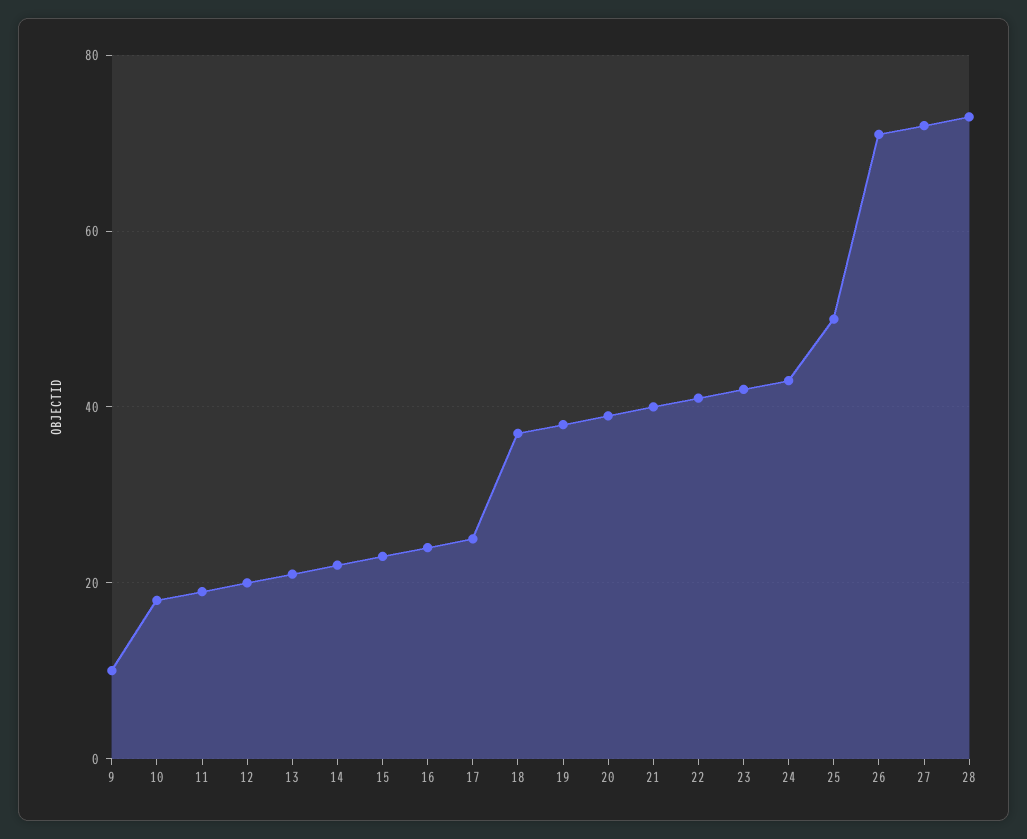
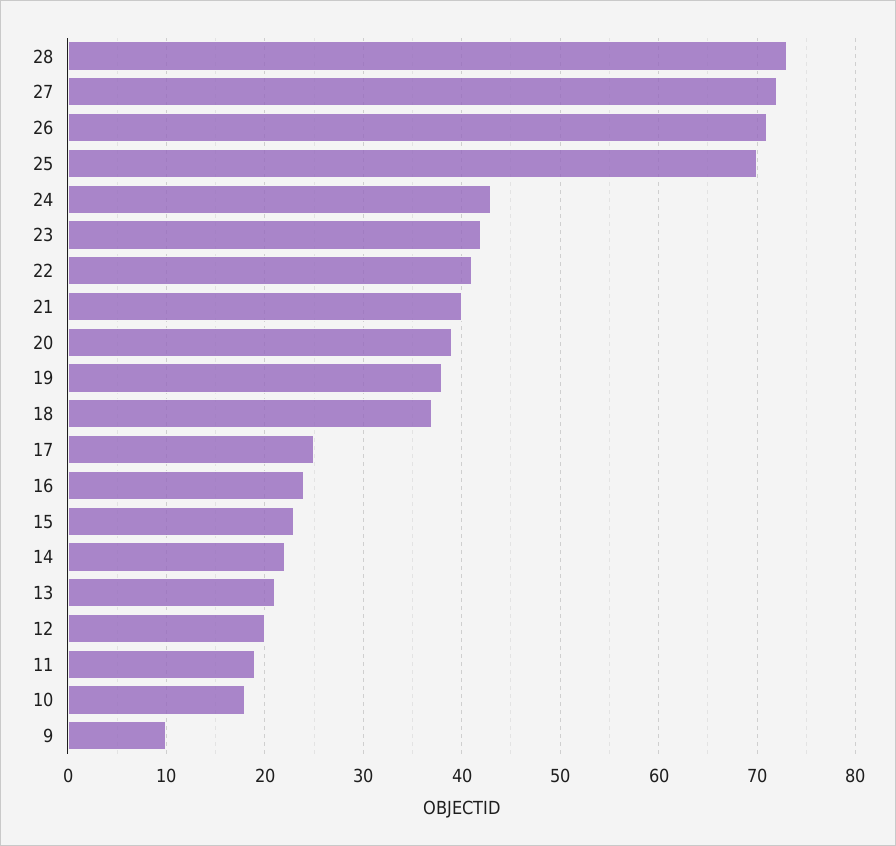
  {
    "9": 10,
    "10": 18,
    "11": 19,
    "12": 20,
    "13": 21,
    "14": 22,
    "15": 23,
    "16": 24,
    "17": 25,
    "18": 37,
    "19": 38,
    "20": 39,
    "21": 40,
    "22": 41,
    "23": 42,
    "24": 43,
-   "25": 50,
+   "25": 70,
    "26": 71,
    "27": 72,
    "28": 73
  }

